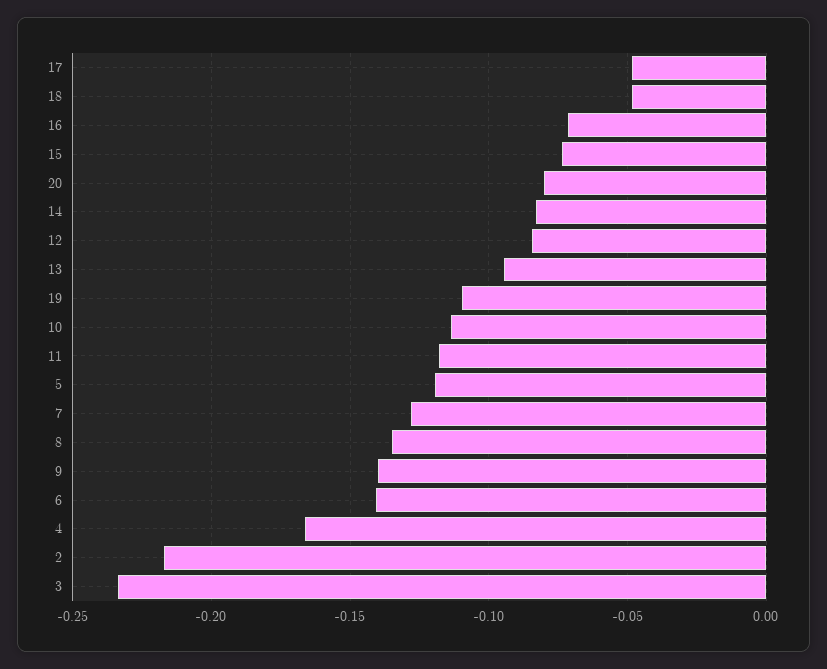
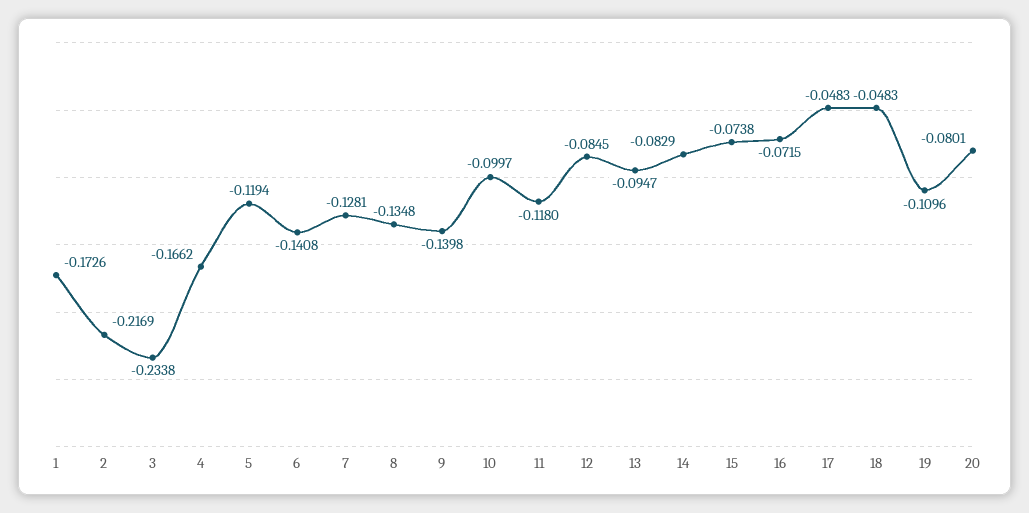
  {
    "17": -0.0483,
    "18": -0.0483,
    "16": -0.0715,
    "15": -0.0738,
    "20": -0.0801,
    "14": -0.0829,
    "12": -0.0845,
    "13": -0.0947,
    "19": -0.1096,
-   "10": -0.115,
+   "10": -0.0997,
    "11": -0.118,
    "5": -0.1194,
    "7": -0.1281,
    "8": -0.1348,
    "9": -0.1398,
    "6": -0.1408,
    "4": -0.1662,
    "2": -0.2169,
-   "3": -0.2338
+   "3": -0.2338,
+   "1": -0.1726
  }

